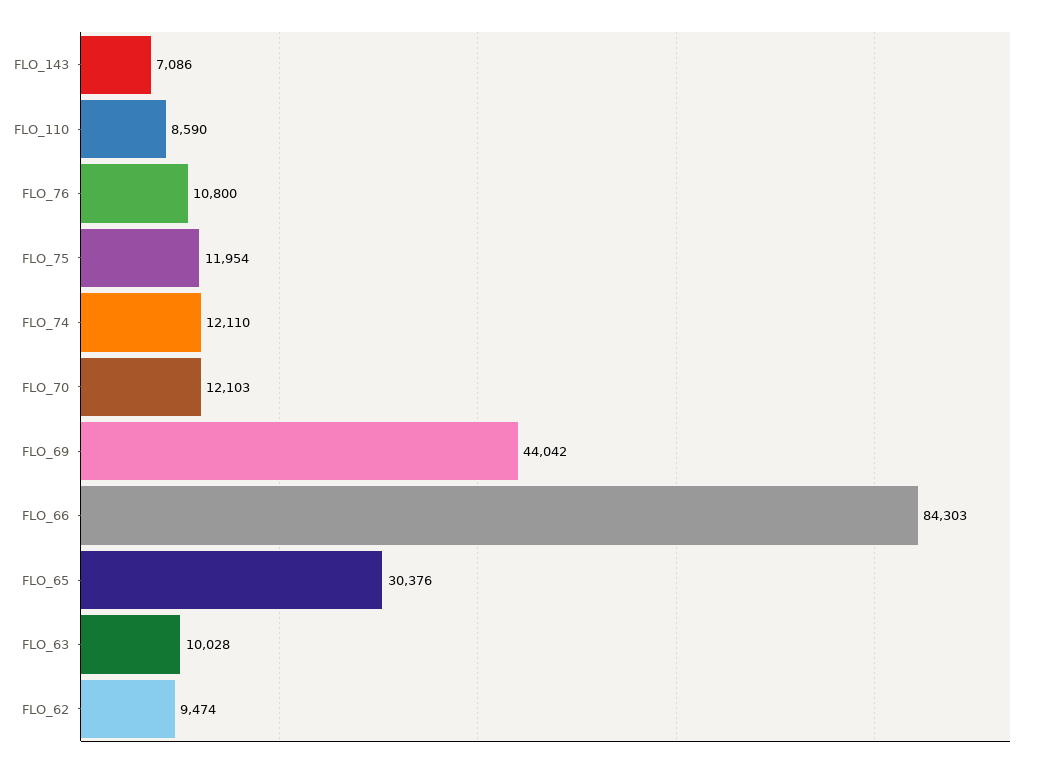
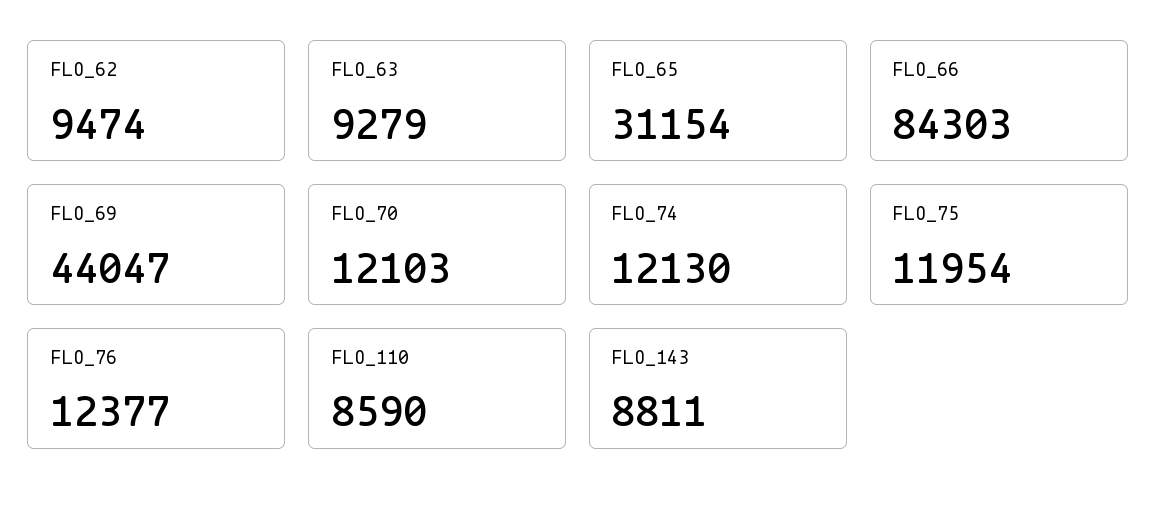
  {
-   "FLO_143": 7086,
+   "FLO_143": 8811,
    "FLO_110": 8590,
-   "FLO_76": 10800,
+   "FLO_76": 12377,
    "FLO_75": 11954,
-   "FLO_74": 12110,
+   "FLO_74": 12130,
    "FLO_70": 12103,
-   "FLO_69": 44042,
+   "FLO_69": 44047,
    "FLO_66": 84303,
-   "FLO_65": 30376,
+   "FLO_65": 31154,
-   "FLO_63": 10028,
+   "FLO_63": 9279,
    "FLO_62": 9474
  }

